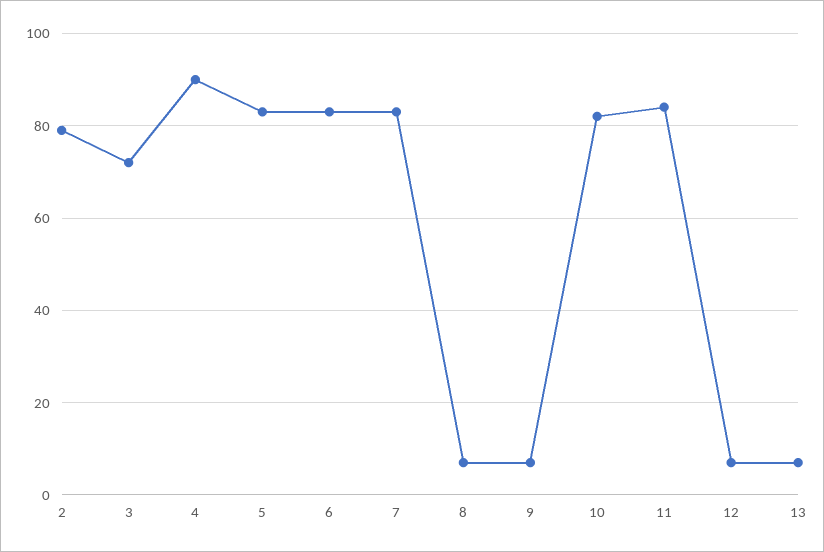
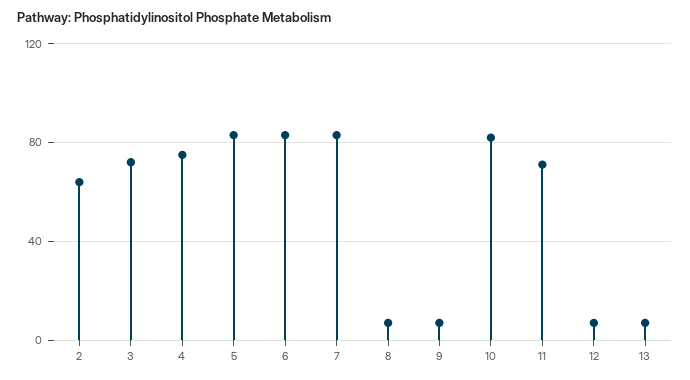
  {
-   "2": 80,
+   "2": 65,
    "3": 70,
-   "4": 90,
+   "4": 75,
    "5": 85,
    "6": 85,
    "7": 85,
    "8": 5,
    "9": 5,
    "10": 80,
-   "11": 85,
+   "11": 70,
    "12": 5,
    "13": 5
  }

